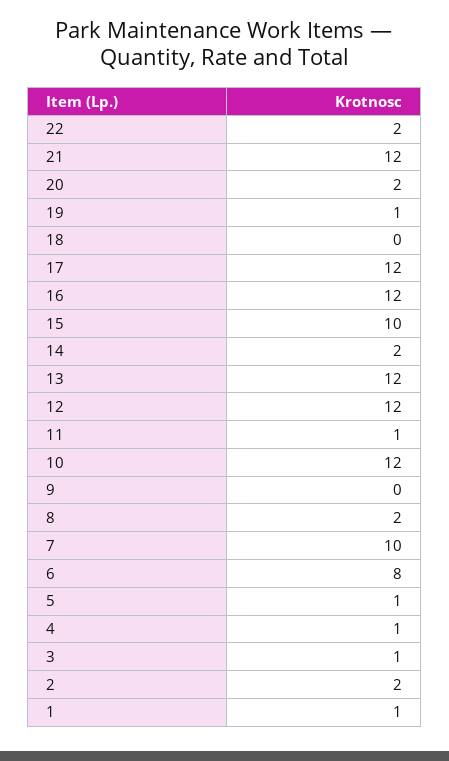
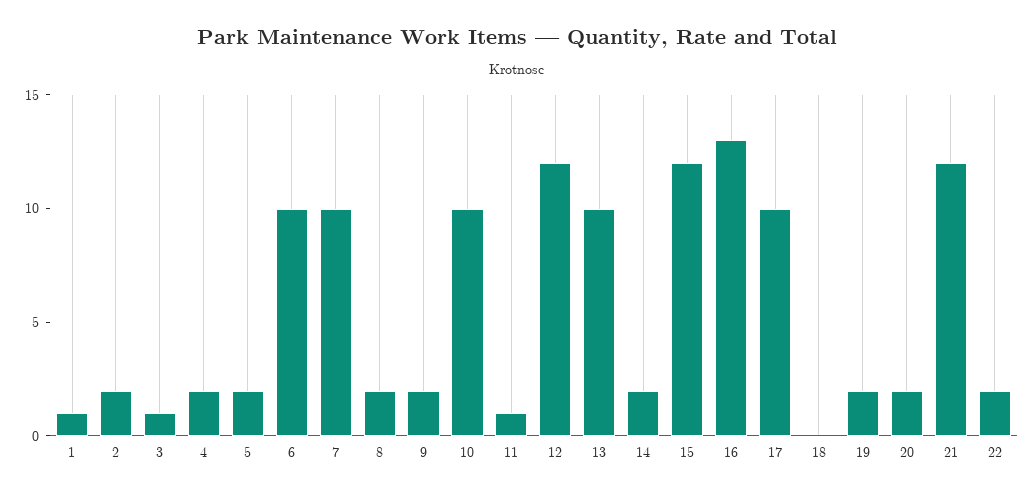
  {
    "22": 2,
    "21": 12,
    "20": 2,
-   "19": 1,
+   "19": 2,
    "18": 0,
-   "17": 12,
+   "17": 10,
-   "16": 12,
+   "16": 13,
-   "15": 10,
+   "15": 12,
    "14": 2,
-   "13": 12,
+   "13": 10,
    "12": 12,
    "11": 1,
-   "10": 12,
+   "10": 10,
-   "9": 0,
+   "9": 2,
    "8": 2,
    "7": 10,
-   "6": 8,
+   "6": 10,
-   "5": 1,
+   "5": 2,
-   "4": 1,
+   "4": 2,
    "3": 1,
    "2": 2,
    "1": 1
  }

